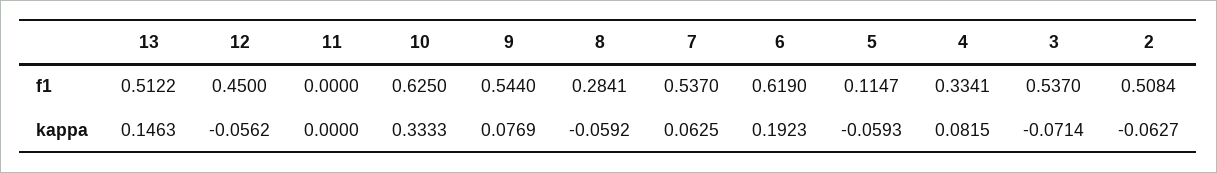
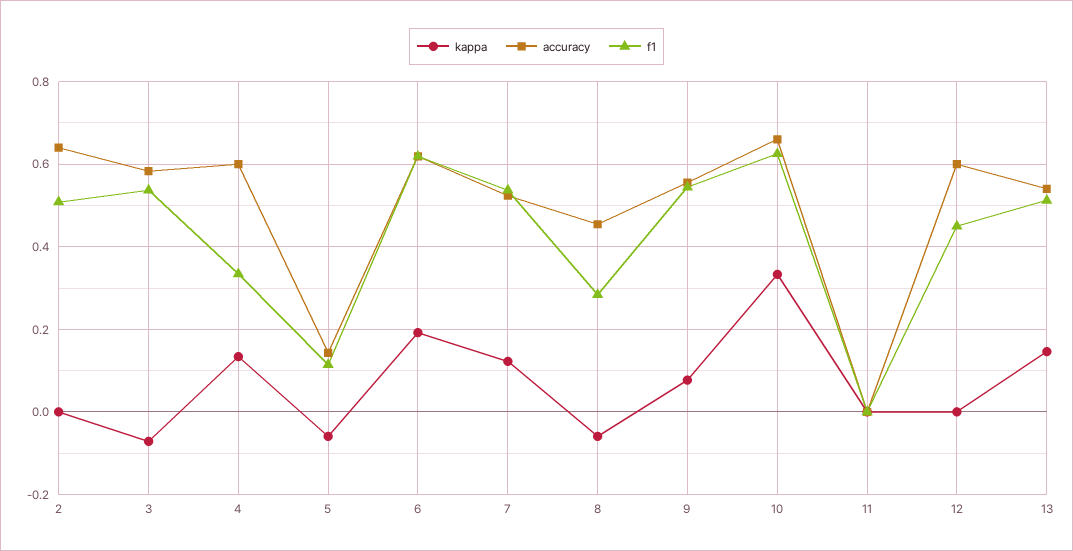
  {
    "f1": {
      "13": 0.5122,
      "12": 0.45,
      "11": 0,
      "10": 0.625,
      "9": 0.544,
      "8": 0.2841,
      "7": 0.537,
      "6": 0.619,
      "5": 0.1147,
      "4": 0.3341,
      "3": 0.537,
      "2": 0.5084
    },
    "kappa": {
      "13": 0.1463,
-     "12": -0.0562,
+     "12": 0,
      "11": 0,
      "10": 0.3333,
      "9": 0.0769,
      "8": -0.0592,
-     "7": 0.0625,
+     "7": 0.12,
      "6": 0.1923,
      "5": -0.0593,
-     "4": 0.0815,
+     "4": 0.14,
      "3": -0.0714,
-     "2": -0.0627
+     "2": 0
-   }
+   },
+   "accuracy": {
+     "2": 0.64,
+     "3": 0.58,
+     "4": 0.6,
+     "5": 0.14,
+     "6": 0.62,
+     "7": 0.52,
+     "8": 0.46,
+     "9": 0.56,
+     "10": 0.66,
+     "11": 0,
+     "12": 0.6,
+     "13": 0.54
+   }
  }

